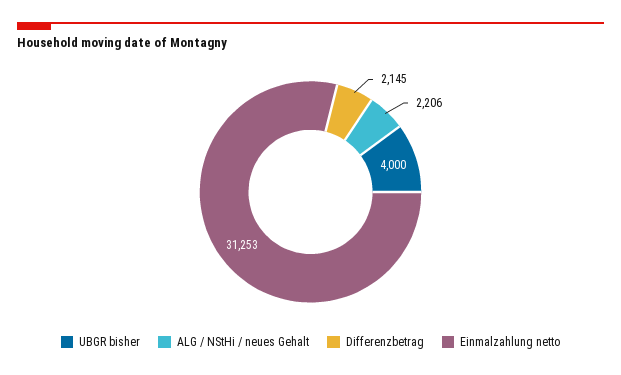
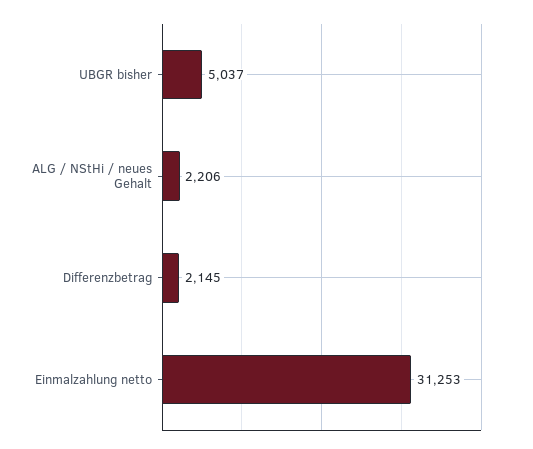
  {
-   "UBGR bisher": 4000,
+   "UBGR bisher": 5037,
    "ALG / NStHi / neues Gehalt": 2206,
    "Differenzbetrag": 2145,
    "Einmalzahlung netto": 31253
  }

